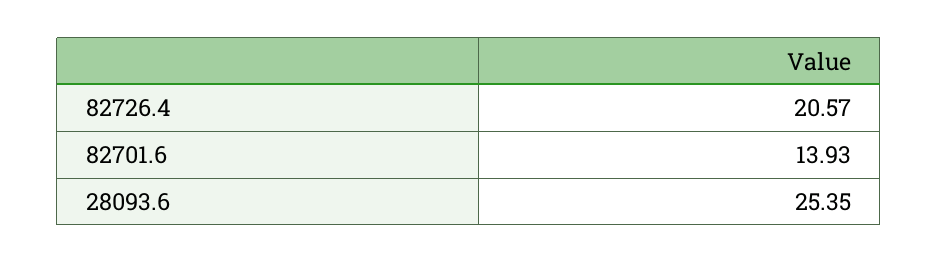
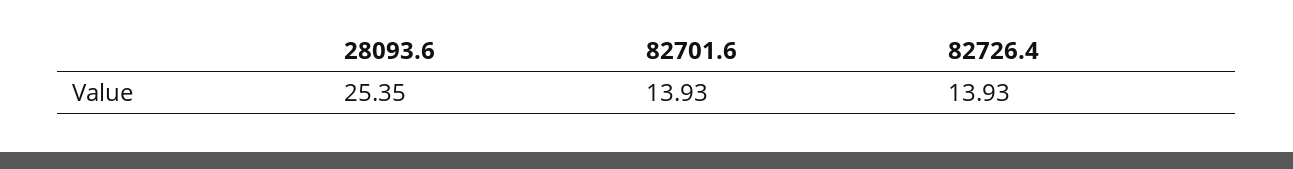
  {
-   "82726.4": 20.57,
+   "82726.4": 13.93,
    "82701.6": 13.93,
    "28093.6": 25.35
  }

